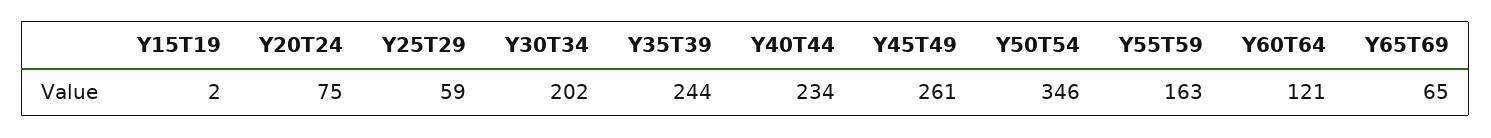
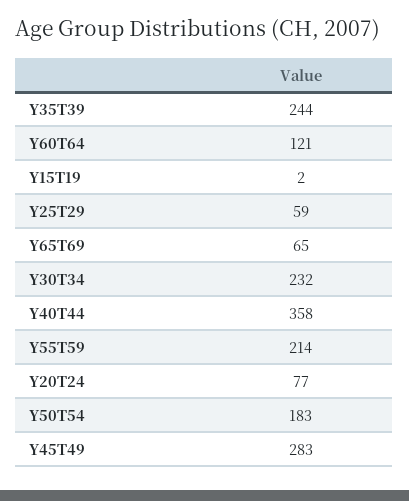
  {
    "Y15T19": 2,
-   "Y20T24": 75,
+   "Y20T24": 77,
    "Y25T29": 59,
-   "Y30T34": 202,
+   "Y30T34": 232,
    "Y35T39": 244,
-   "Y40T44": 234,
+   "Y40T44": 358,
-   "Y45T49": 261,
+   "Y45T49": 283,
-   "Y50T54": 346,
+   "Y50T54": 183,
-   "Y55T59": 163,
+   "Y55T59": 214,
    "Y60T64": 121,
    "Y65T69": 65
  }

